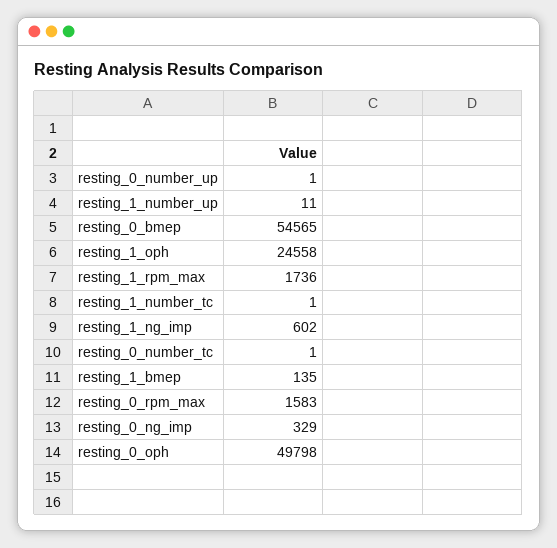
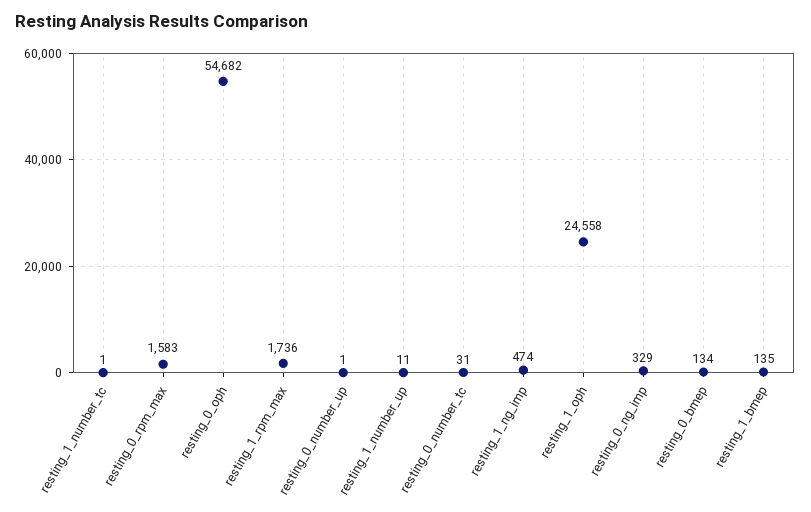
  {
    "resting_0_number_up": 1,
    "resting_1_number_up": 11,
-   "resting_0_bmep": 54565,
+   "resting_0_bmep": 134,
    "resting_1_oph": 24558,
    "resting_1_rpm_max": 1736,
    "resting_1_number_tc": 1,
-   "resting_1_ng_imp": 602,
+   "resting_1_ng_imp": 474,
-   "resting_0_number_tc": 1,
+   "resting_0_number_tc": 31,
    "resting_1_bmep": 135,
    "resting_0_rpm_max": 1583,
    "resting_0_ng_imp": 329,
-   "resting_0_oph": 49798
+   "resting_0_oph": 54682
  }

